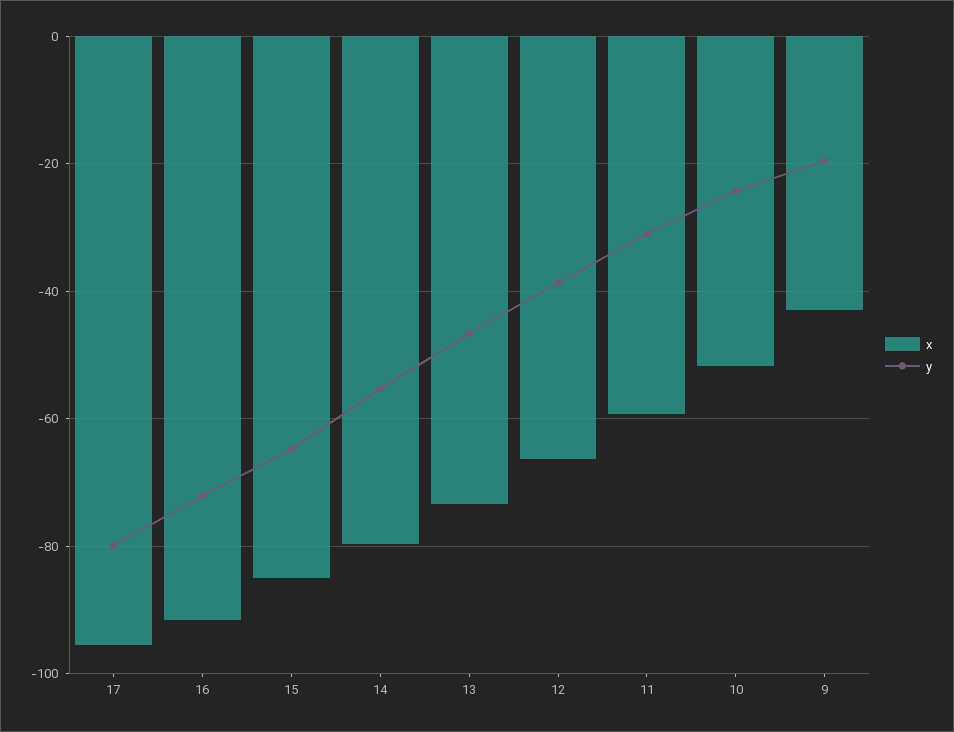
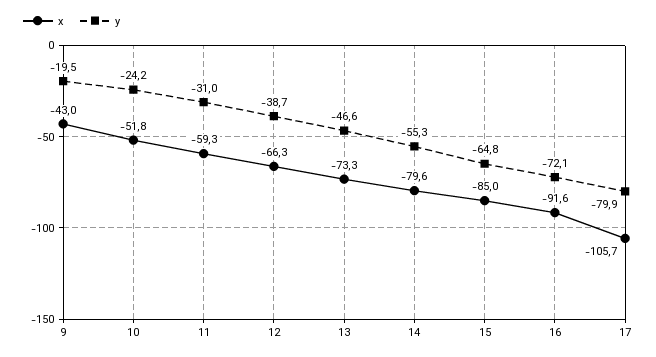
  {
    "x": {
-     "17": -96,
+     "17": -105.7,
      "16": -91.6,
      "15": -85,
      "14": -79.6,
      "13": -73.3,
      "12": -66.3,
      "11": -59.3,
      "10": -51.8,
      "9": -43
    },
    "y": {
      "17": -79.9,
      "16": -72.1,
      "15": -64.8,
      "14": -55.3,
      "13": -46.6,
      "12": -38.7,
      "11": -31,
      "10": -24.2,
      "9": -19.5
    }
  }

